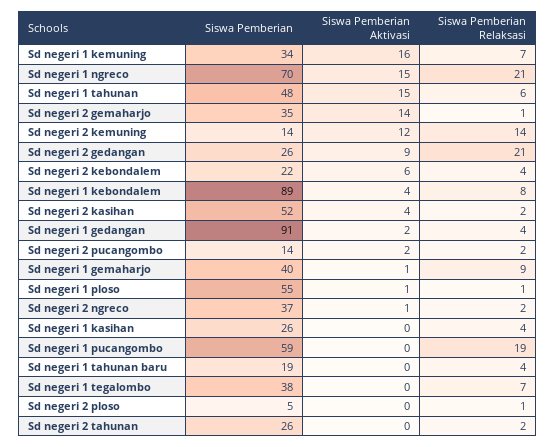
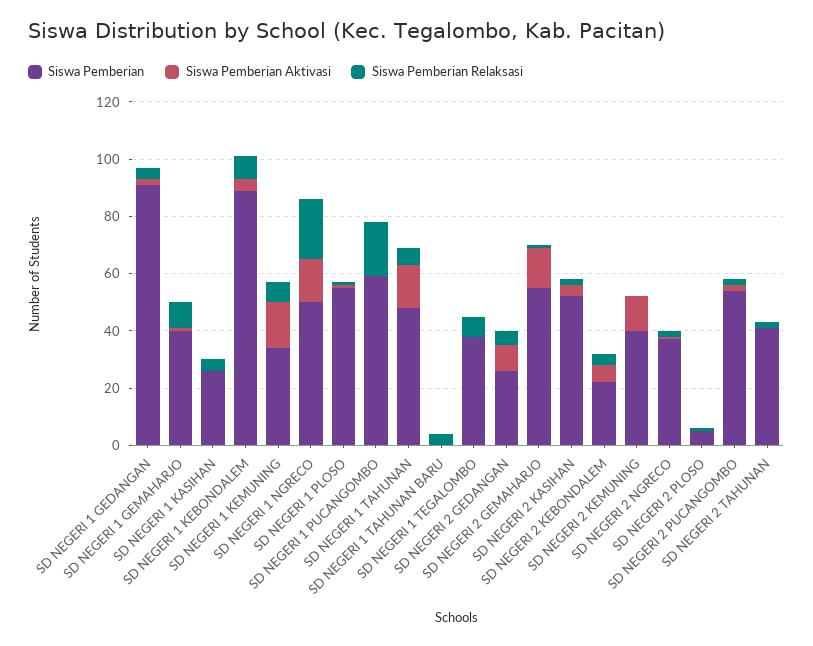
  {
    "Siswa Pemberian": {
      "Sd negeri 1 kemuning": 34,
-     "Sd negeri 1 ngreco": 70,
+     "Sd negeri 1 ngreco": 50,
      "Sd negeri 1 tahunan": 48,
-     "Sd negeri 2 gemaharjo": 35,
+     "Sd negeri 2 gemaharjo": 55,
-     "Sd negeri 2 kemuning": 14,
+     "Sd negeri 2 kemuning": 40,
      "Sd negeri 2 gedangan": 26,
      "Sd negeri 2 kebondalem": 22,
      "Sd negeri 1 kebondalem": 89,
      "Sd negeri 2 kasihan": 52,
      "Sd negeri 1 gedangan": 91,
-     "Sd negeri 2 pucangombo": 14,
+     "Sd negeri 2 pucangombo": 55,
      "Sd negeri 1 gemaharjo": 40,
      "Sd negeri 1 ploso": 55,
      "Sd negeri 2 ngreco": 37,
      "Sd negeri 1 kasihan": 26,
      "Sd negeri 1 pucangombo": 59,
-     "Sd negeri 1 tahunan baru": 19,
+     "Sd negeri 1 tahunan baru": 0,
      "Sd negeri 1 tegalombo": 38,
      "Sd negeri 2 ploso": 5,
-     "Sd negeri 2 tahunan": 26
+     "Sd negeri 2 tahunan": 40
    },
    "Siswa Pemberian Aktivasi": {
      "Sd negeri 1 kemuning": 16,
      "Sd negeri 1 ngreco": 15,
      "Sd negeri 1 tahunan": 15,
      "Sd negeri 2 gemaharjo": 14,
      "Sd negeri 2 kemuning": 12,
      "Sd negeri 2 gedangan": 9,
      "Sd negeri 2 kebondalem": 6,
      "Sd negeri 1 kebondalem": 4,
      "Sd negeri 2 kasihan": 4,
      "Sd negeri 1 gedangan": 2,
      "Sd negeri 2 pucangombo": 2,
      "Sd negeri 1 gemaharjo": 1,
      "Sd negeri 1 ploso": 1,
      "Sd negeri 2 ngreco": 1,
      "Sd negeri 1 kasihan": 0,
      "Sd negeri 1 pucangombo": 0,
      "Sd negeri 1 tahunan baru": 0,
      "Sd negeri 1 tegalombo": 0,
      "Sd negeri 2 ploso": 0,
      "Sd negeri 2 tahunan": 0
    },
    "Siswa Pemberian Relaksasi": {
      "Sd negeri 1 kemuning": 7,
      "Sd negeri 1 ngreco": 21,
      "Sd negeri 1 tahunan": 6,
      "Sd negeri 2 gemaharjo": 1,
-     "Sd negeri 2 kemuning": 14,
+     "Sd negeri 2 kemuning": 0,
-     "Sd negeri 2 gedangan": 21,
+     "Sd negeri 2 gedangan": 5,
      "Sd negeri 2 kebondalem": 4,
      "Sd negeri 1 kebondalem": 8,
      "Sd negeri 2 kasihan": 2,
      "Sd negeri 1 gedangan": 4,
      "Sd negeri 2 pucangombo": 2,
      "Sd negeri 1 gemaharjo": 9,
      "Sd negeri 1 ploso": 1,
      "Sd negeri 2 ngreco": 2,
      "Sd negeri 1 kasihan": 4,
      "Sd negeri 1 pucangombo": 19,
      "Sd negeri 1 tahunan baru": 4,
      "Sd negeri 1 tegalombo": 7,
      "Sd negeri 2 ploso": 1,
      "Sd negeri 2 tahunan": 2
    }
  }

